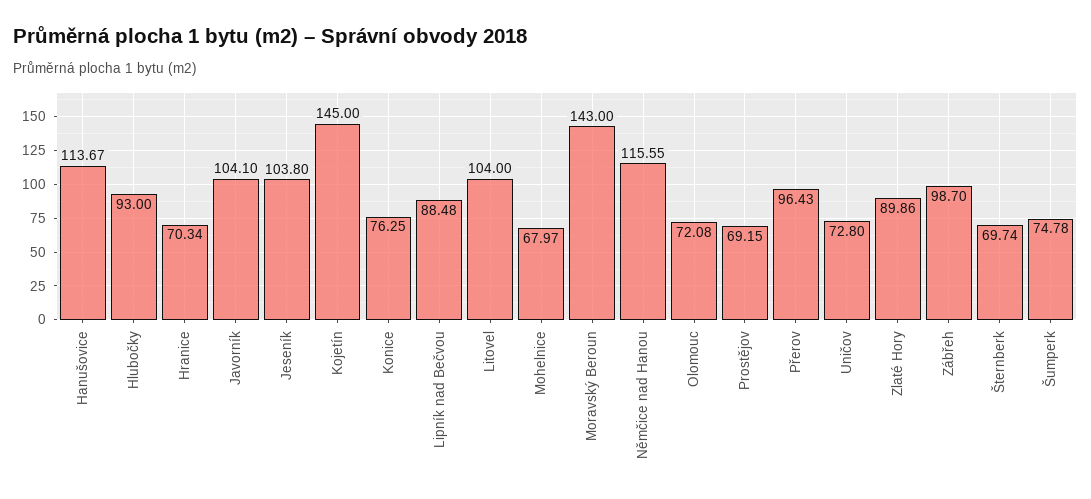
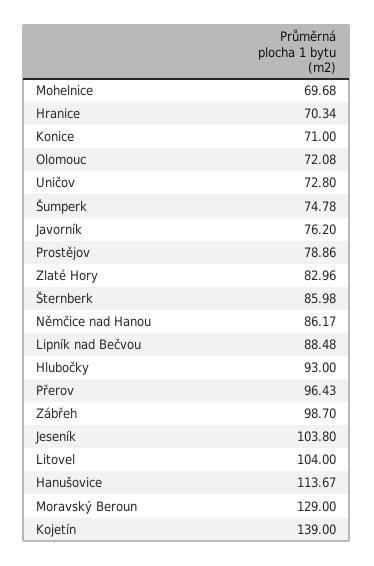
  {
    "Hanušovice": 113.67,
    "Hlubočky": 93,
    "Hranice": 70.34,
-   "Javorník": 104.1,
+   "Javorník": 76.2,
    "Jeseník": 103.8,
-   "Kojetín": 145,
+   "Kojetín": 139,
-   "Konice": 76.25,
+   "Konice": 71,
    "Lipník nad Bečvou": 88.48,
    "Litovel": 104,
-   "Mohelnice": 67.97,
+   "Mohelnice": 69.68,
-   "Moravský Beroun": 143,
+   "Moravský Beroun": 129,
-   "Němčice nad Hanou": 115.55,
+   "Němčice nad Hanou": 86.17,
    "Olomouc": 72.08,
-   "Prostějov": 69.15,
+   "Prostějov": 78.86,
    "Přerov": 96.43,
    "Uničov": 72.8,
-   "Zlaté Hory": 89.86,
+   "Zlaté Hory": 82.96,
    "Zábřeh": 98.7,
-   "Šternberk": 69.74,
+   "Šternberk": 85.98,
    "Šumperk": 74.78
  }

